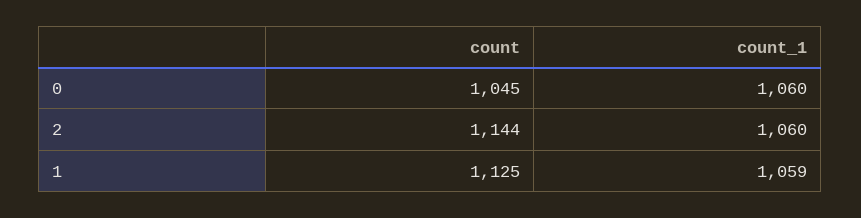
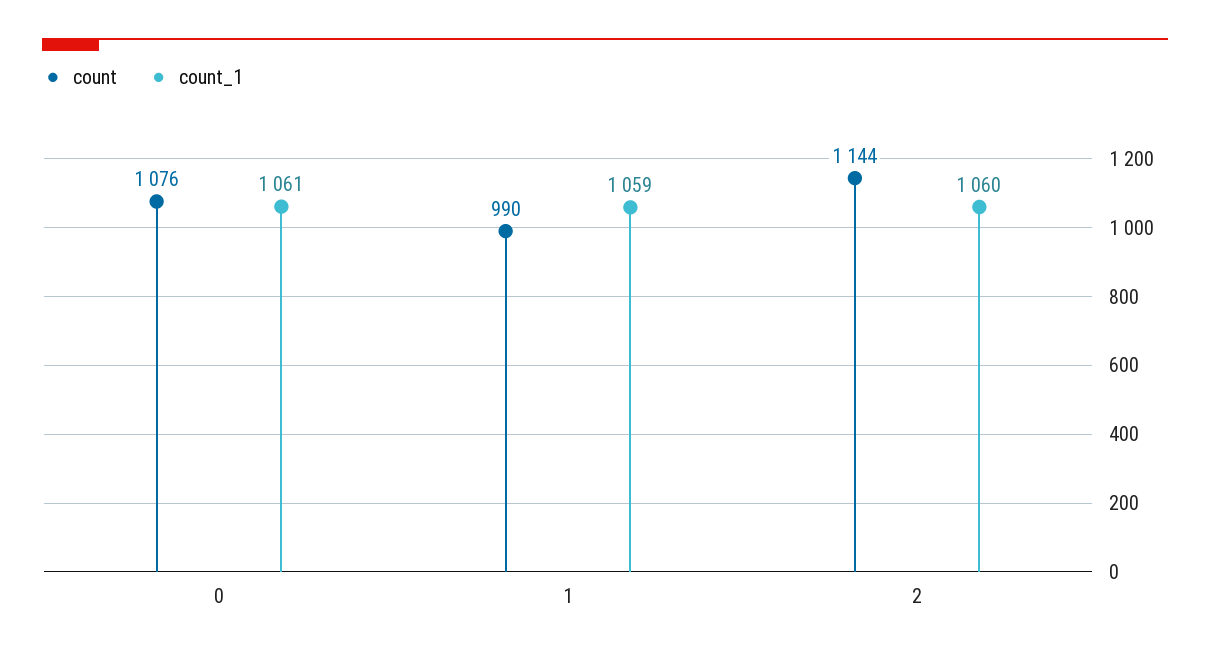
  {
    "count": {
-     "0": 1045,
+     "0": 1076,
      "2": 1144,
-     "1": 1125
+     "1": 990
    },
    "count_1": {
-     "0": 1060,
+     "0": 1061,
      "2": 1060,
      "1": 1059
    }
  }

